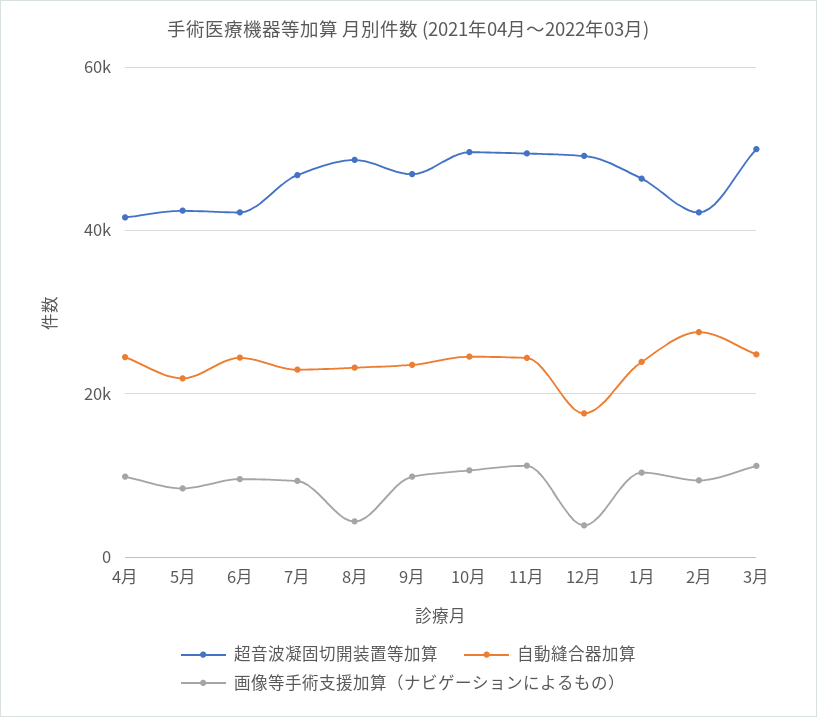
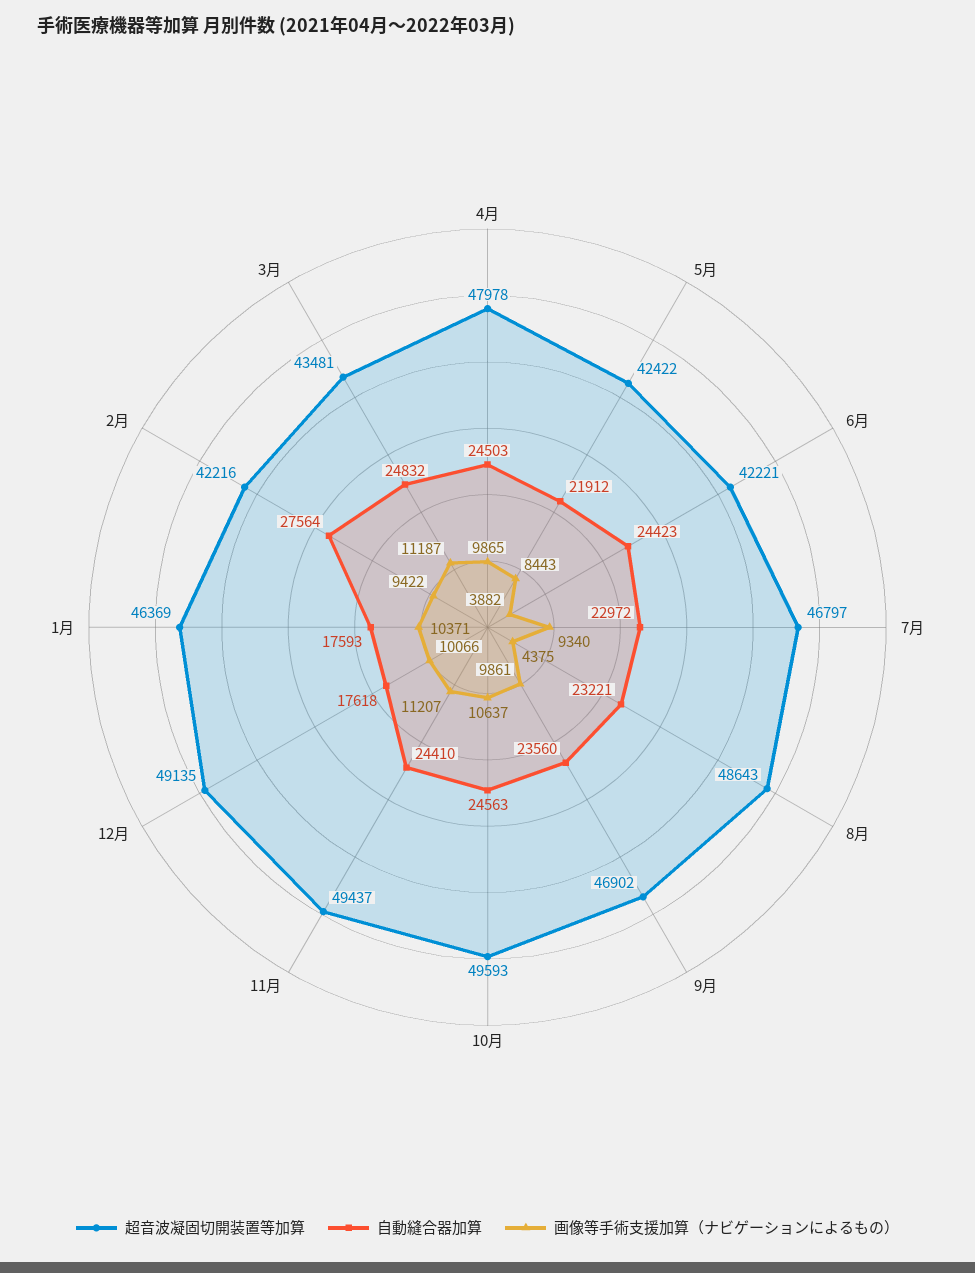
  {
    "超音波凝固切開装置等加算": {
-     "4月": 42000,
+     "4月": 47978,
      "5月": 42422,
      "6月": 42221,
      "7月": 46797,
      "8月": 48643,
      "9月": 46902,
      "10月": 49593,
      "11月": 49437,
      "12月": 49135,
      "1月": 46369,
      "2月": 42216,
-     "3月": 50000
+     "3月": 43481
    },
    "自動縫合器加算": {
      "4月": 24503,
      "5月": 21912,
      "6月": 24423,
      "7月": 22972,
      "8月": 23221,
      "9月": 23560,
      "10月": 24563,
      "11月": 24410,
      "12月": 17618,
-     "1月": 24000,
+     "1月": 17593,
      "2月": 27564,
      "3月": 24832
    },
    "画像等手術支援加算（ナビゲーションによるもの）": {
      "4月": 9865,
      "5月": 8443,
-     "6月": 10000,
+     "6月": 3882,
      "7月": 9340,
      "8月": 4375,
      "9月": 9861,
      "10月": 10637,
      "11月": 11207,
-     "12月": 4000,
+     "12月": 10066,
      "1月": 10371,
      "2月": 9422,
      "3月": 11187
    }
  }

